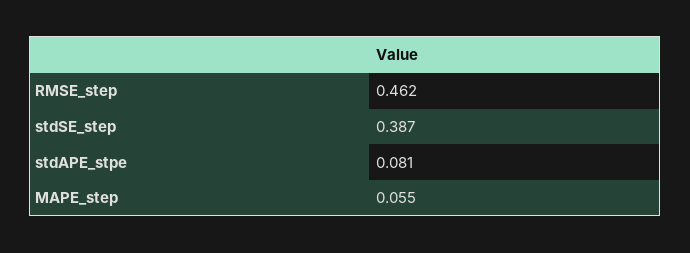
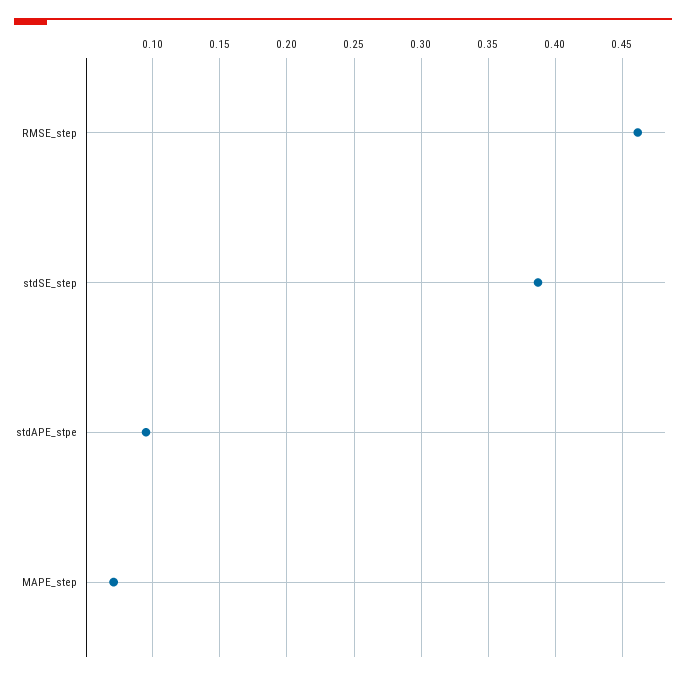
  {
    "RMSE_step": 0.462,
    "stdSE_step": 0.387,
-   "stdAPE_stpe": 0.081,
+   "stdAPE_stpe": 0.095,
-   "MAPE_step": 0.055
+   "MAPE_step": 0.07
  }

